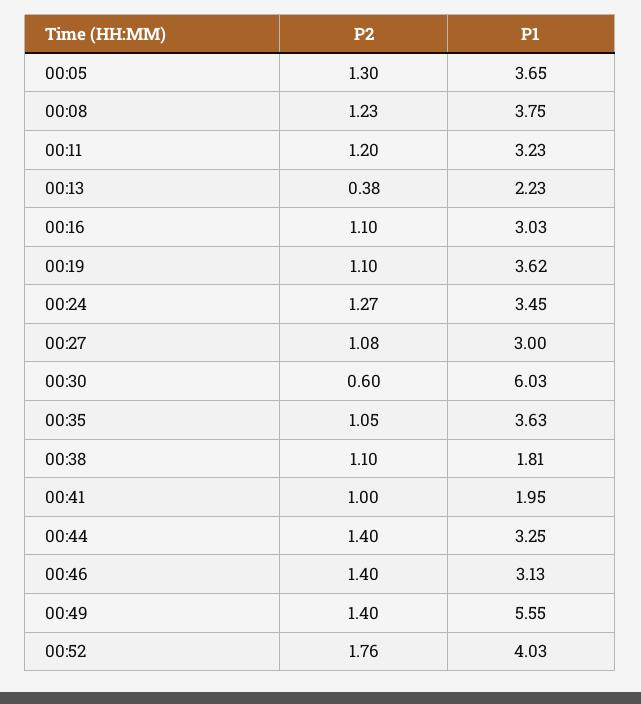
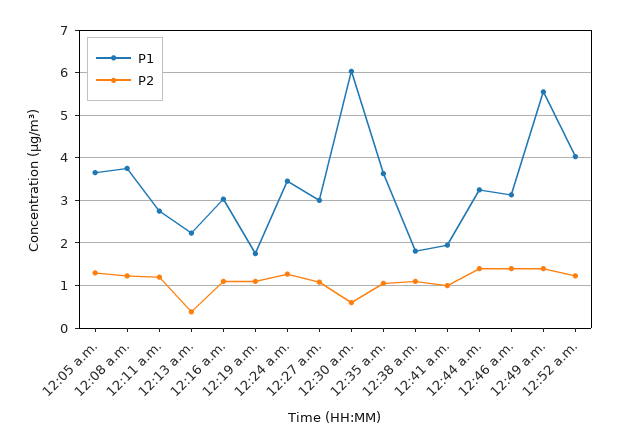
  {
    "P2": {
      "00:05": 1.3,
      "00:08": 1.23,
      "00:11": 1.2,
      "00:13": 0.38,
      "00:16": 1.1,
      "00:19": 1.1,
      "00:24": 1.27,
      "00:27": 1.08,
      "00:30": 0.6,
      "00:35": 1.05,
      "00:38": 1.1,
      "00:41": 1,
      "00:44": 1.4,
      "00:46": 1.4,
      "00:49": 1.4,
-     "00:52": 1.76
+     "00:52": 1.2
    },
    "P1": {
      "00:05": 3.65,
      "00:08": 3.75,
-     "00:11": 3.23,
+     "00:11": 2.8,
      "00:13": 2.23,
      "00:16": 3.03,
-     "00:19": 3.62,
+     "00:19": 1.8,
      "00:24": 3.45,
      "00:27": 3,
      "00:30": 6.03,
      "00:35": 3.63,
      "00:38": 1.81,
      "00:41": 1.95,
      "00:44": 3.25,
      "00:46": 3.13,
      "00:49": 5.55,
      "00:52": 4.03
    }
  }

